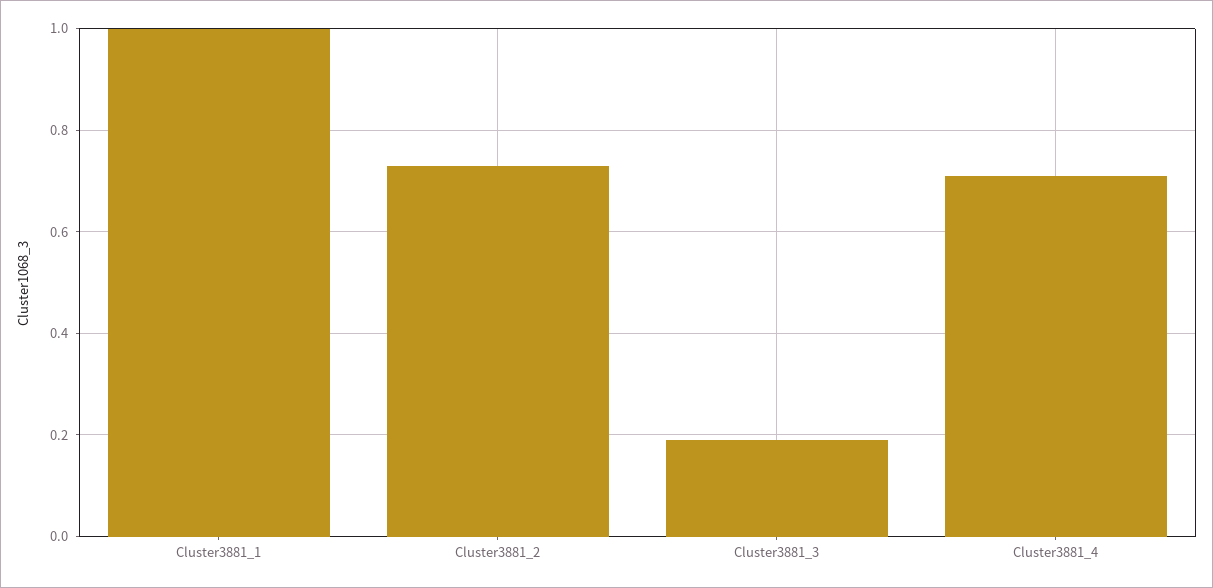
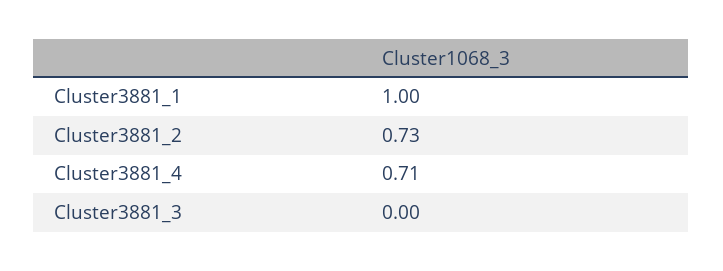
  {
    "Cluster3881_1": 1,
    "Cluster3881_2": 0.73,
-   "Cluster3881_3": 0.2,
+   "Cluster3881_3": 0,
    "Cluster3881_4": 0.71
  }

